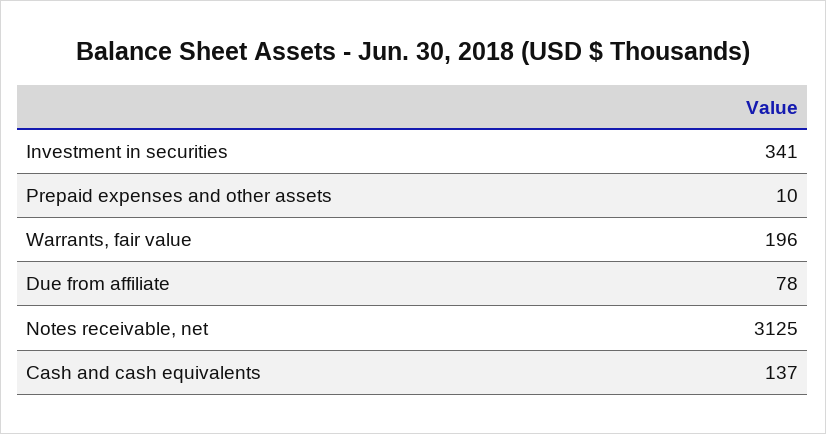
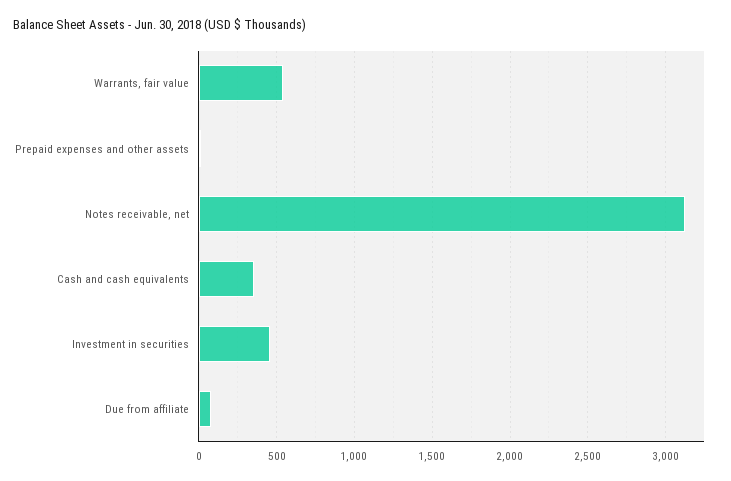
  {
-   "Investment in securities": 341,
+   "Investment in securities": 450,
    "Prepaid expenses and other assets": 10,
-   "Warrants, fair value": 196,
+   "Warrants, fair value": 550,
    "Due from affiliate": 78,
    "Notes receivable, net": 3125,
-   "Cash and cash equivalents": 137
+   "Cash and cash equivalents": 350
  }

